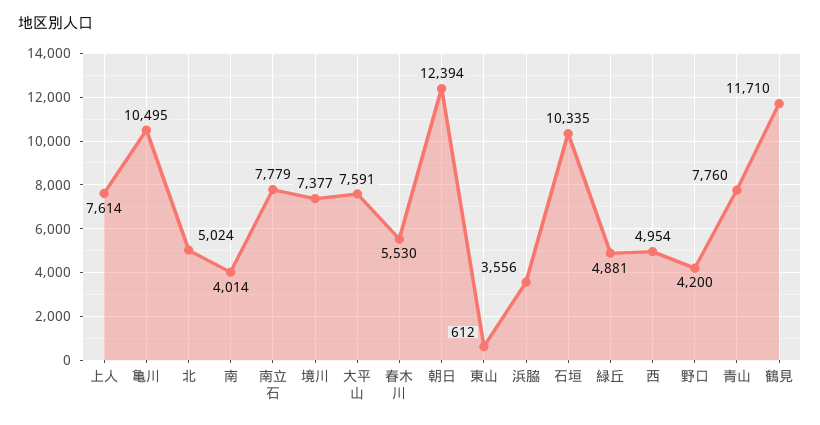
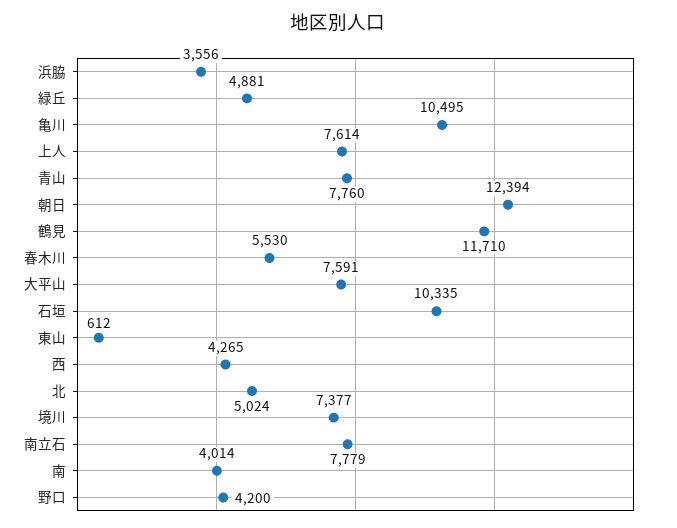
  {
    "上人": 7614,
    "亀川": 10495,
    "北": 5024,
    "南": 4014,
    "南立石": 7779,
    "境川": 7377,
    "大平山": 7591,
    "春木川": 5530,
    "朝日": 12394,
    "東山": 612,
    "浜脇": 3556,
    "石垣": 10335,
    "緑丘": 4881,
-   "西": 4954,
+   "西": 4265,
    "野口": 4200,
    "青山": 7760,
    "鶴見": 11710
  }

